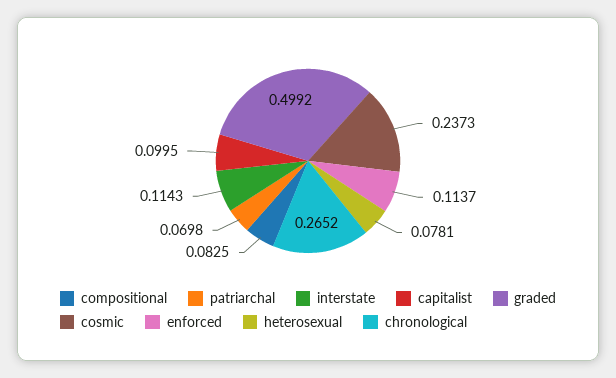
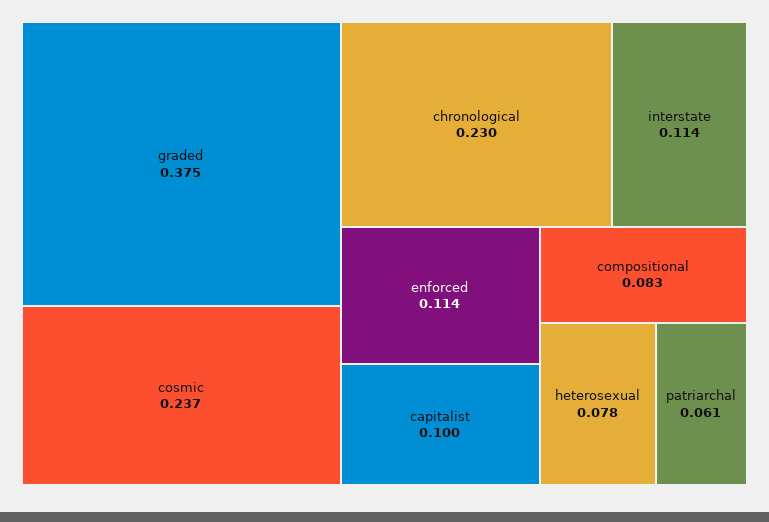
  {
    "compositional": 0.0825,
-   "patriarchal": 0.0698,
+   "patriarchal": 0.061,
    "interstate": 0.1143,
    "capitalist": 0.0995,
-   "graded": 0.4992,
+   "graded": 0.375,
    "cosmic": 0.2373,
    "enforced": 0.1137,
    "heterosexual": 0.0781,
-   "chronological": 0.2652
+   "chronological": 0.23
  }

